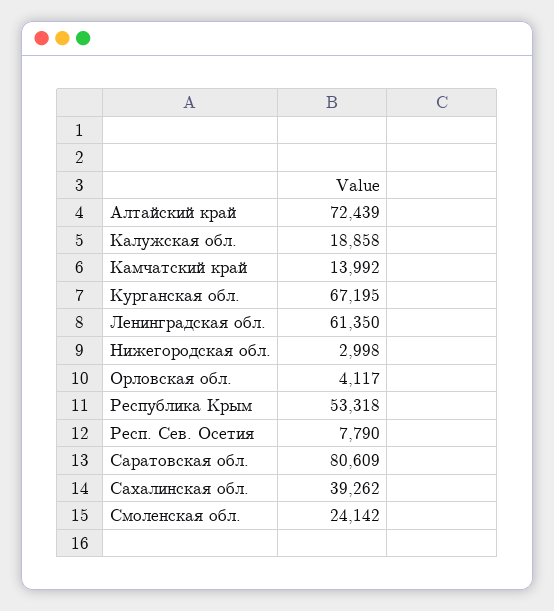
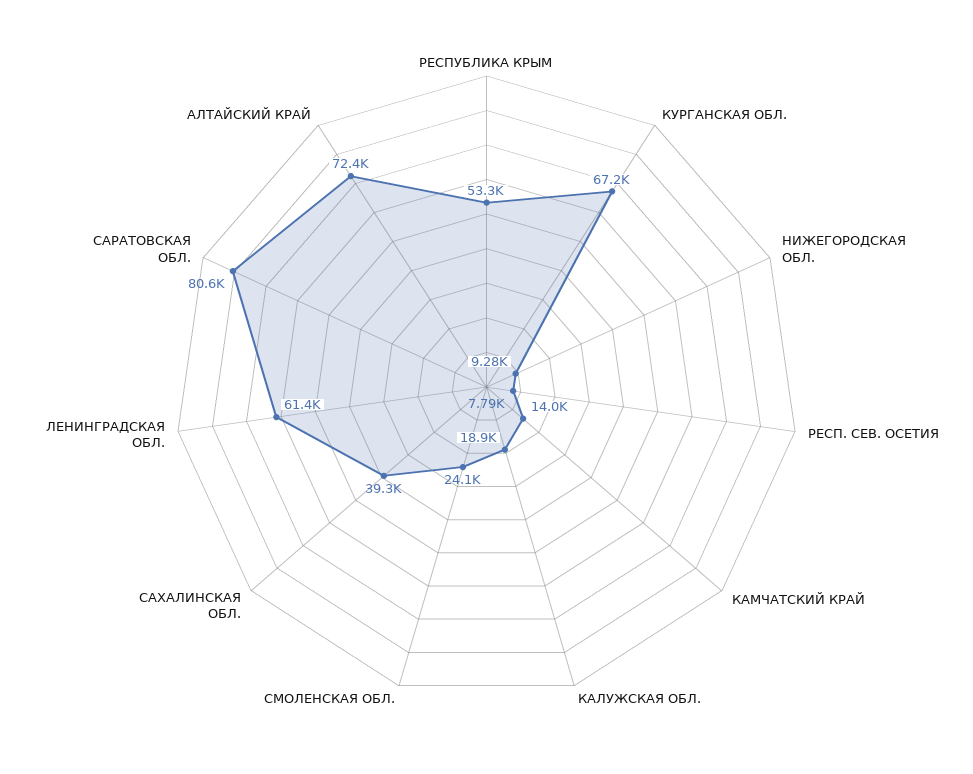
  {
    "Алтайский край": 72439,
    "Калужская обл.": 18858,
    "Камчатский край": 13992,
    "Курганская обл.": 67195,
    "Ленинградская обл.": 61350,
-   "Нижегородская обл.": 2998,
+   "Нижегородская обл.": 9280,
-   "Орловская обл.": 4117,
    "Республика Крым": 53318,
    "Респ. Сев. Осетия": 7790,
    "Саратовская обл.": 80609,
    "Сахалинская обл.": 39262,
    "Смоленская обл.": 24142
  }

